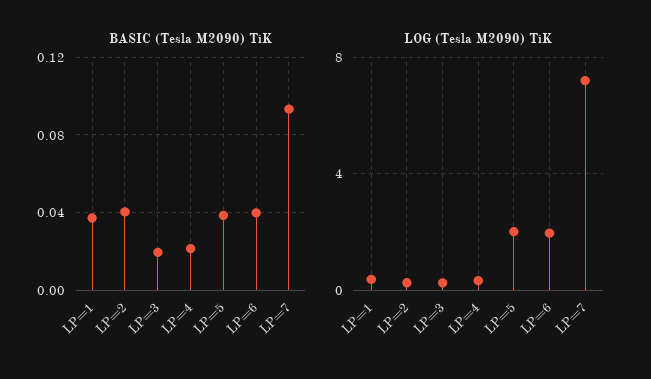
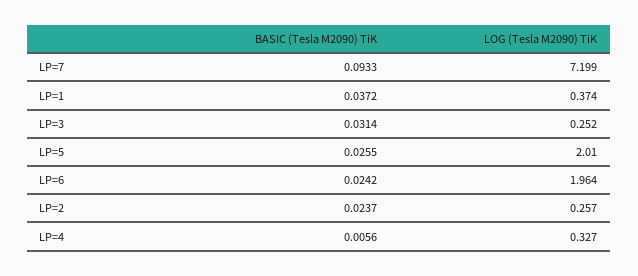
  {
    "BASIC (Tesla M2090) TiK": {
      "LP=1": 0.0372,
-     "LP=2": 0.04,
+     "LP=2": 0.0237,
-     "LP=3": 0.02,
+     "LP=3": 0.0314,
-     "LP=4": 0.02,
+     "LP=4": 0.0056,
-     "LP=5": 0.04,
+     "LP=5": 0.0255,
-     "LP=6": 0.04,
+     "LP=6": 0.0242,
      "LP=7": 0.0933
    },
    "LOG (Tesla M2090) TiK": {
      "LP=1": 0.374,
      "LP=2": 0.257,
      "LP=3": 0.252,
      "LP=4": 0.327,
      "LP=5": 2.01,
      "LP=6": 1.964,
      "LP=7": 7.199
    }
  }

